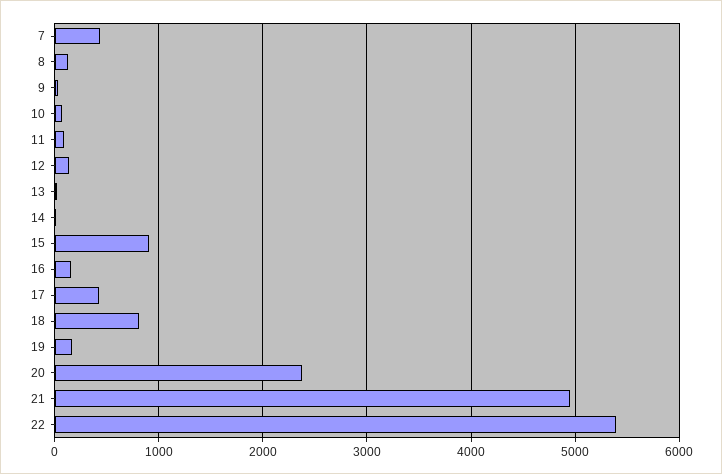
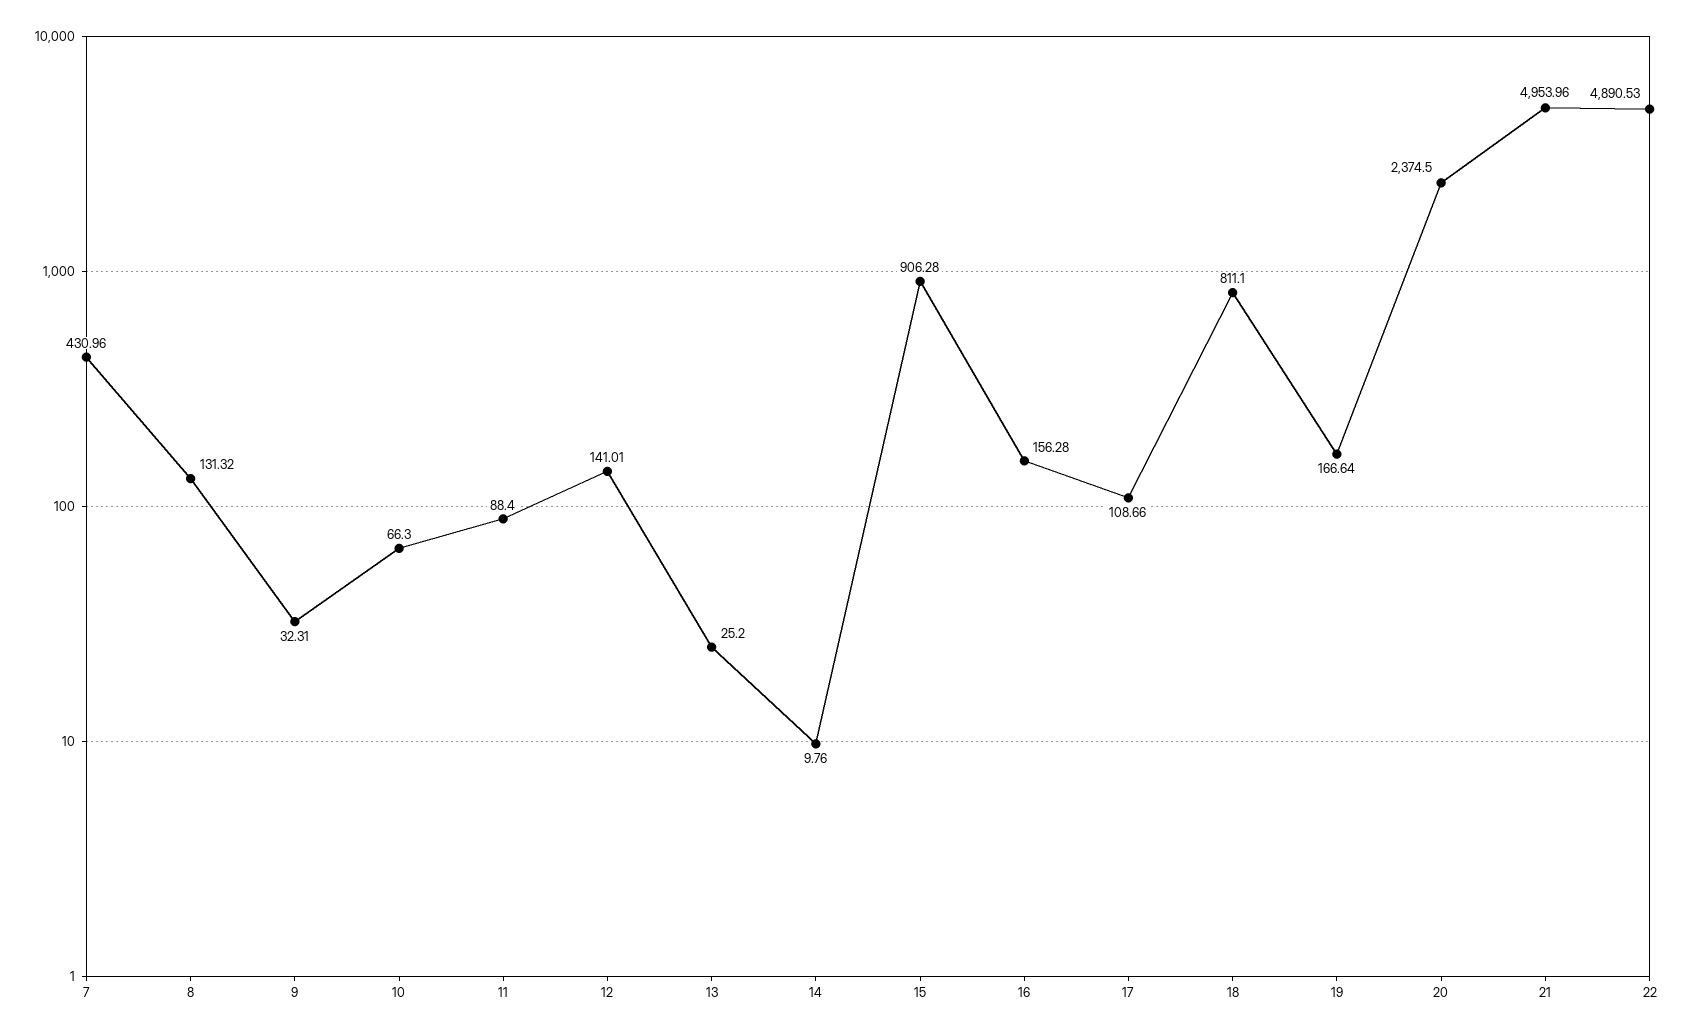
  {
    "7": 430.96,
    "8": 131.32,
    "9": 32.31,
    "10": 66.3,
    "11": 88.4,
    "12": 141.01,
    "13": 25.2,
    "14": 9.76,
    "15": 906.28,
    "16": 156.28,
-   "17": 400,
+   "17": 108.66,
    "18": 811.1,
    "19": 166.64,
    "20": 2374.5,
    "21": 4953.96,
-   "22": 5400
+   "22": 4890.53
  }

